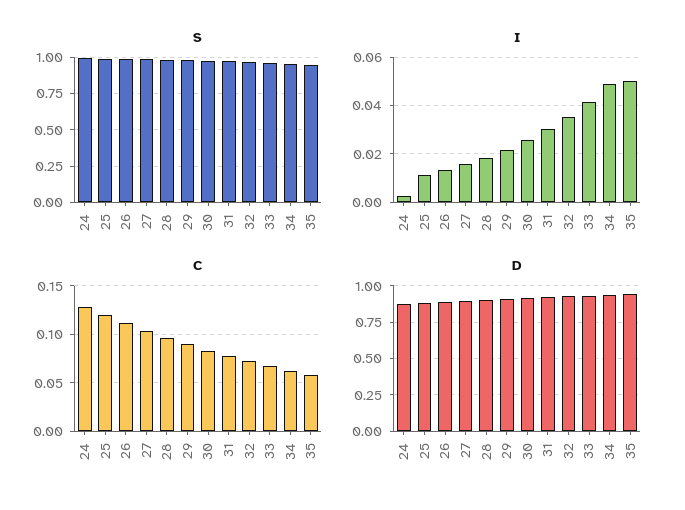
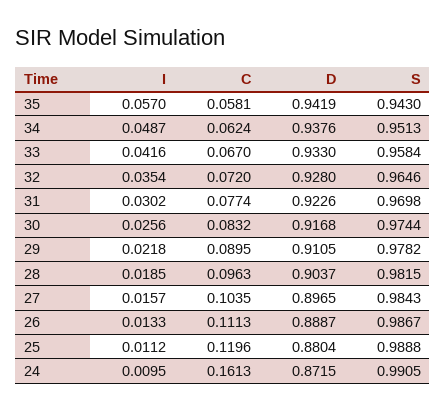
  {
    "S": {
      "24": 0.9905,
      "25": 0.9888,
      "26": 0.9867,
      "27": 0.9843,
      "28": 0.9815,
      "29": 0.9782,
      "30": 0.9744,
      "31": 0.9698,
      "32": 0.9646,
      "33": 0.9584,
      "34": 0.9513,
      "35": 0.943
    },
    "I": {
-     "24": 0.0025,
+     "24": 0.0095,
      "25": 0.0112,
      "26": 0.0133,
      "27": 0.0157,
      "28": 0.0185,
      "29": 0.0218,
      "30": 0.0256,
      "31": 0.0302,
      "32": 0.0354,
      "33": 0.0416,
      "34": 0.0487,
-     "35": 0.05
+     "35": 0.057
    },
    "C": {
-     "24": 0.13,
+     "24": 0.1613,
      "25": 0.1196,
      "26": 0.1113,
      "27": 0.1035,
      "28": 0.0963,
      "29": 0.0895,
      "30": 0.0832,
      "31": 0.0774,
      "32": 0.072,
      "33": 0.067,
      "34": 0.0624,
      "35": 0.0581
    },
    "D": {
      "24": 0.8715,
      "25": 0.8804,
      "26": 0.8887,
      "27": 0.8965,
      "28": 0.9037,
      "29": 0.9105,
      "30": 0.9168,
      "31": 0.9226,
      "32": 0.928,
      "33": 0.933,
      "34": 0.9376,
      "35": 0.9419
    }
  }

